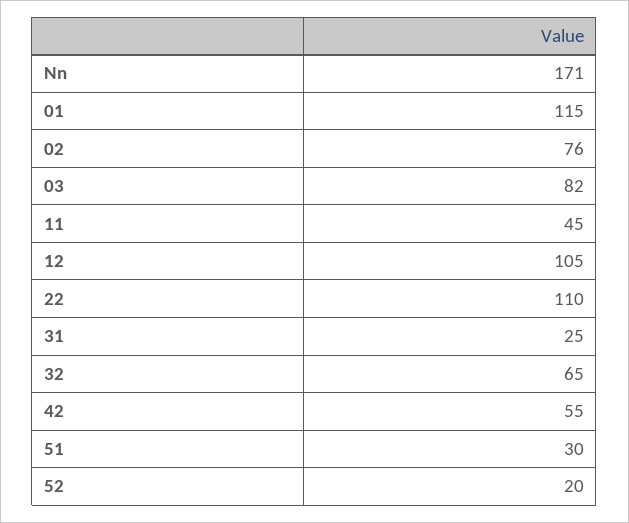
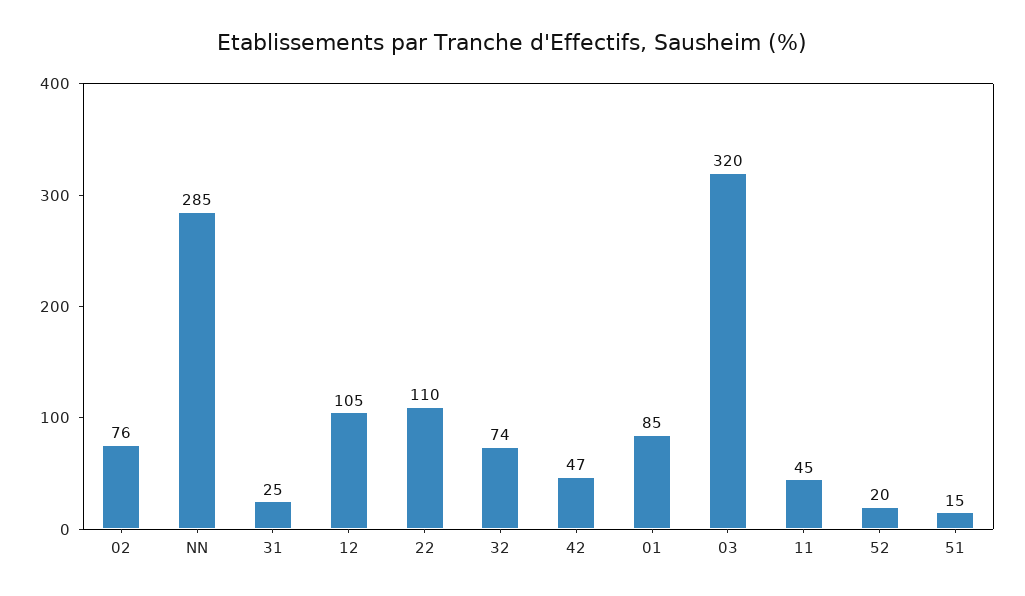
  {
-   "Nn": 171,
+   "Nn": 285,
-   "01": 115,
+   "01": 85,
    "02": 76,
-   "03": 82,
+   "03": 320,
    "11": 45,
    "12": 105,
    "22": 110,
    "31": 25,
-   "32": 65,
+   "32": 74,
-   "42": 55,
+   "42": 47,
-   "51": 30,
+   "51": 15,
    "52": 20
  }

